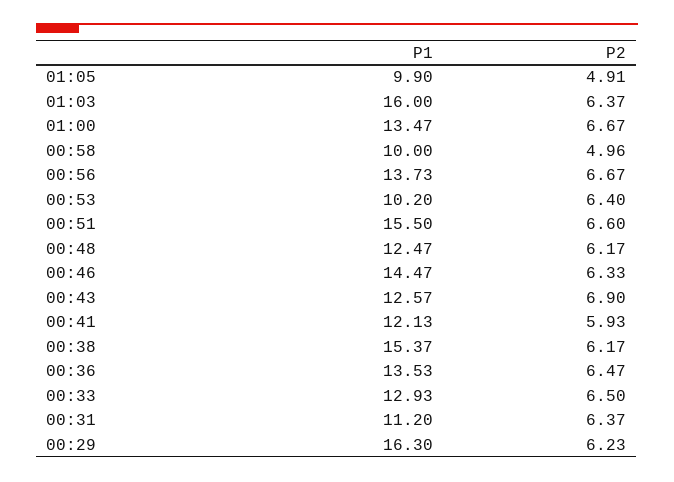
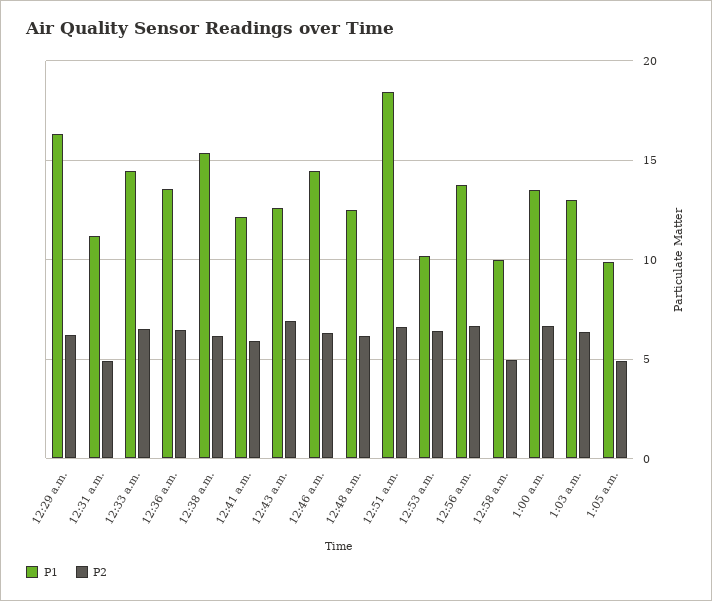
  {
    "P1": {
      "01:05": 9.9,
-     "01:03": 16,
+     "01:03": 13,
      "01:00": 13.47,
      "00:58": 10,
      "00:56": 13.73,
      "00:53": 10.2,
-     "00:51": 15.5,
+     "00:51": 18.5,
      "00:48": 12.47,
      "00:46": 14.47,
      "00:43": 12.57,
      "00:41": 12.13,
      "00:38": 15.37,
      "00:36": 13.53,
-     "00:33": 12.93,
+     "00:33": 14.5,
      "00:31": 11.2,
      "00:29": 16.3
    },
    "P2": {
      "01:05": 4.91,
      "01:03": 6.37,
      "01:00": 6.67,
      "00:58": 4.96,
      "00:56": 6.67,
      "00:53": 6.4,
      "00:51": 6.6,
      "00:48": 6.17,
      "00:46": 6.33,
      "00:43": 6.9,
      "00:41": 5.93,
      "00:38": 6.17,
      "00:36": 6.47,
      "00:33": 6.5,
-     "00:31": 6.37,
+     "00:31": 5,
      "00:29": 6.23
    }
  }

